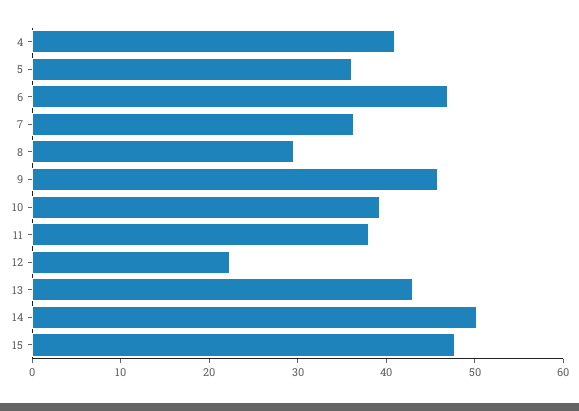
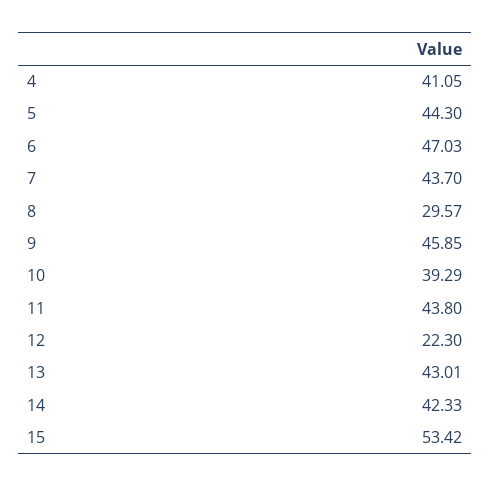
  {
    "4": 41.05,
-   "5": 36,
+   "5": 44.3,
    "6": 47.03,
-   "7": 36,
+   "7": 43.7,
    "8": 29.57,
    "9": 45.85,
    "10": 39.29,
-   "11": 38,
+   "11": 43.8,
    "12": 22.3,
    "13": 43.01,
-   "14": 50,
+   "14": 42.33,
-   "15": 48
+   "15": 53.42
  }

